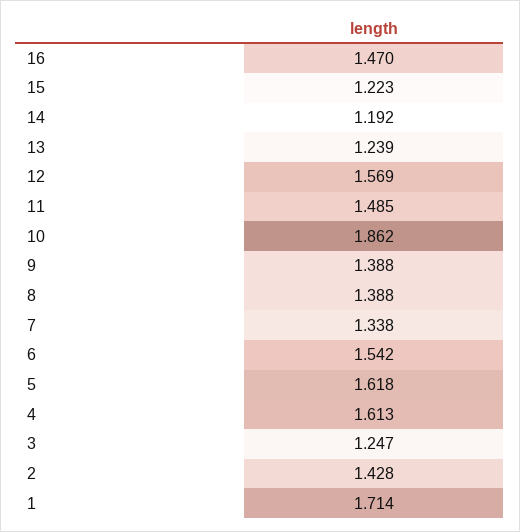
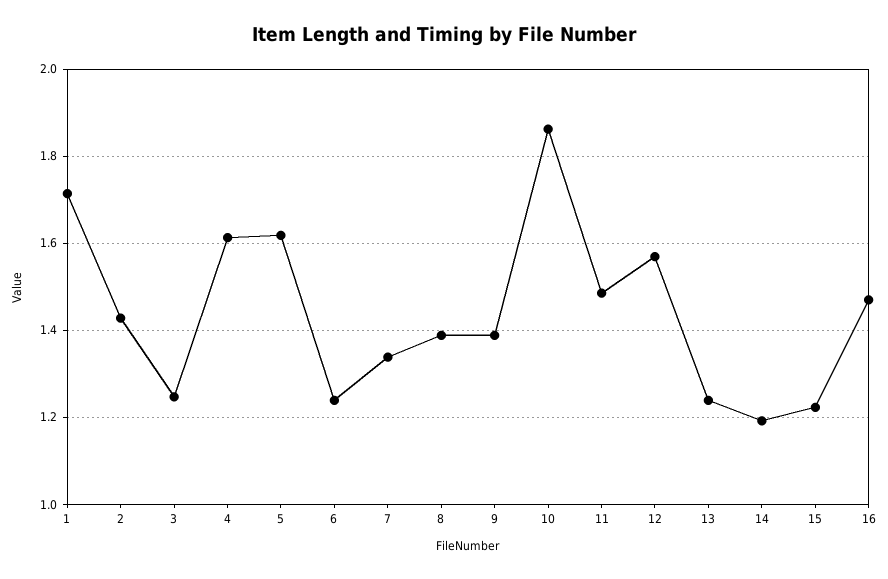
  {
    "16": 1.47,
    "15": 1.223,
    "14": 1.192,
    "13": 1.239,
    "12": 1.569,
    "11": 1.485,
    "10": 1.862,
    "9": 1.388,
    "8": 1.388,
    "7": 1.338,
-   "6": 1.542,
+   "6": 1.24,
    "5": 1.618,
    "4": 1.613,
    "3": 1.247,
    "2": 1.428,
    "1": 1.714
  }

